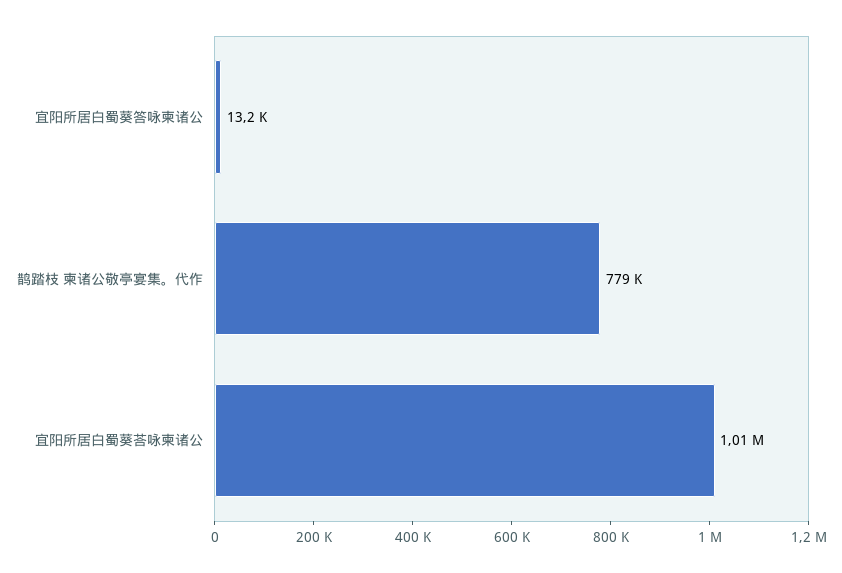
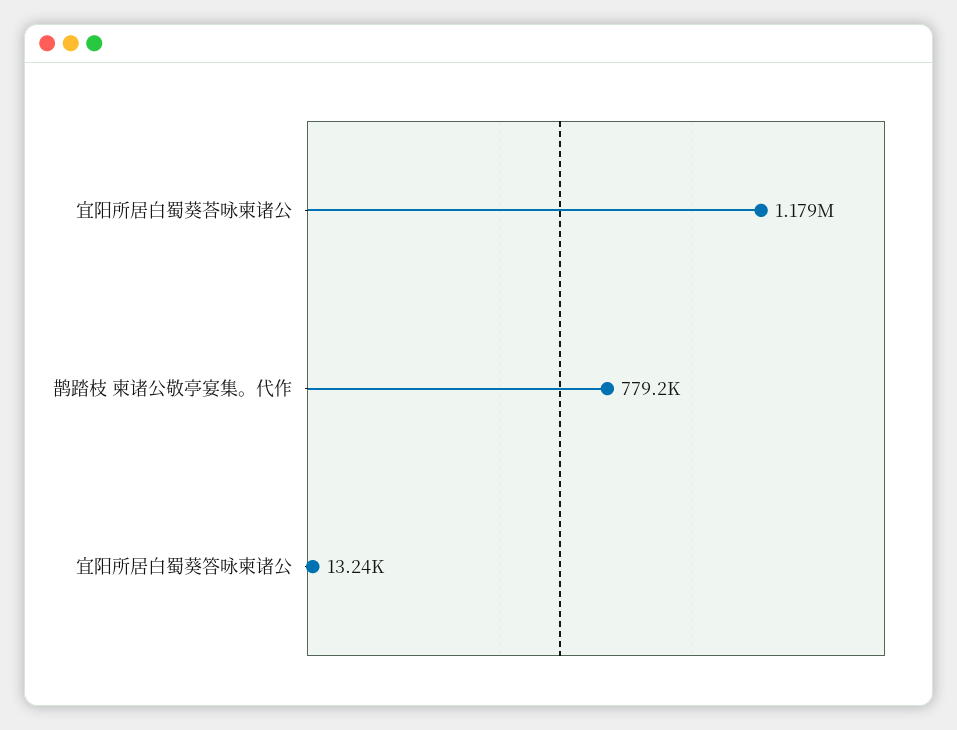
  {
    "宜阳所居白蜀葵答咏柬诸公": 13240,
    "鹊踏枝 柬诸公敬亭宴集。代作": 779200,
-   "宜阳所居白蜀葵荅咏柬诸公": 1010000
+   "宜阳所居白蜀葵荅咏柬诸公": 1179000
  }

